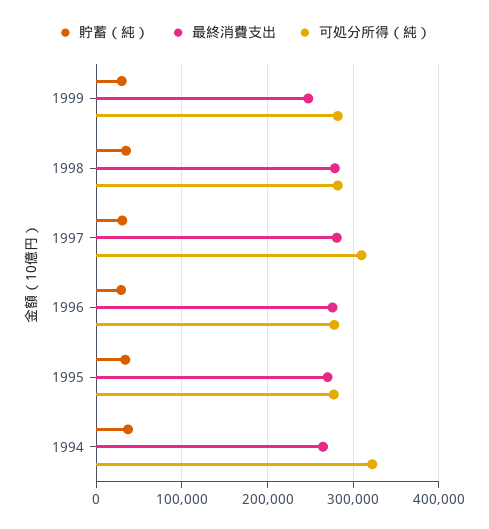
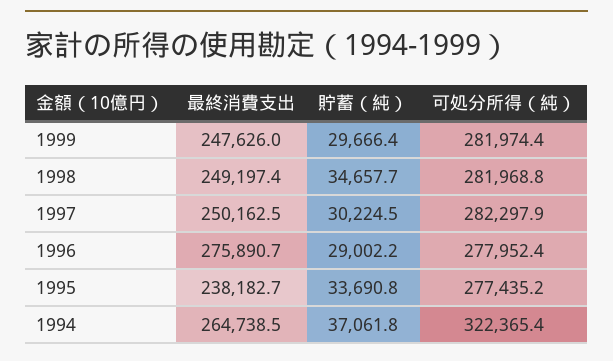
  {
    "貯蓄（純）": {
      "1999": 29666.4,
      "1998": 34657.7,
      "1997": 30224.5,
      "1996": 29002.2,
      "1995": 33690.8,
      "1994": 37061.8
    },
    "最終消費支出": {
      "1999": 247626,
-     "1998": 280000,
+     "1998": 249197.4,
-     "1997": 280000,
+     "1997": 250162.5,
      "1996": 275890.7,
-     "1995": 270000,
+     "1995": 238182.7,
      "1994": 264738.5
    },
    "可処分所得（純）": {
      "1999": 281974.4,
      "1998": 281968.8,
-     "1997": 310000,
+     "1997": 282297.9,
      "1996": 277952.4,
      "1995": 277435.2,
      "1994": 322365.4
    }
  }

